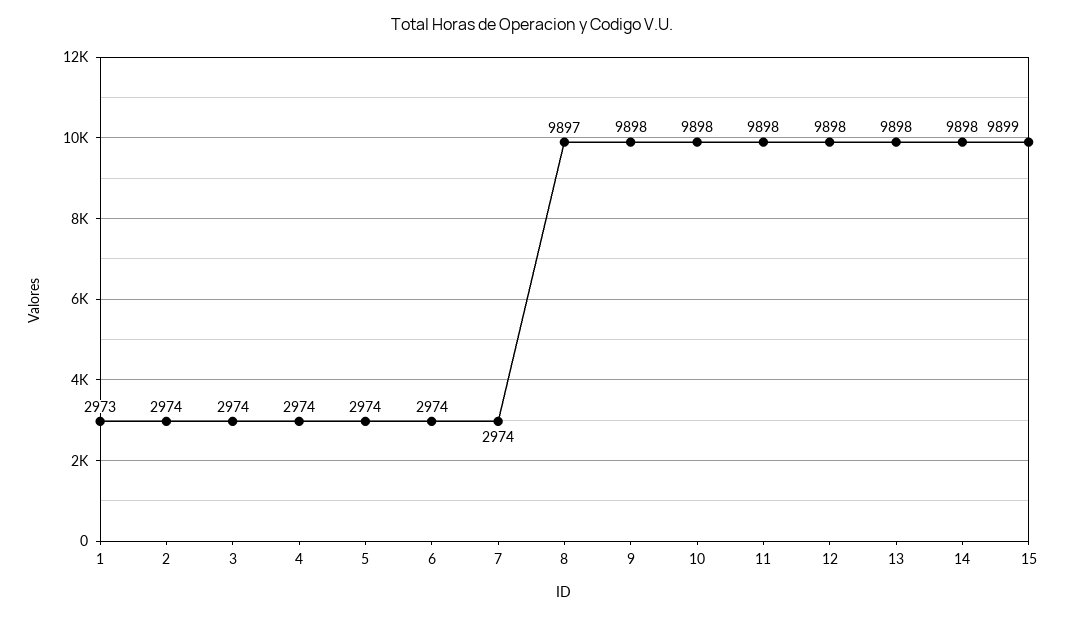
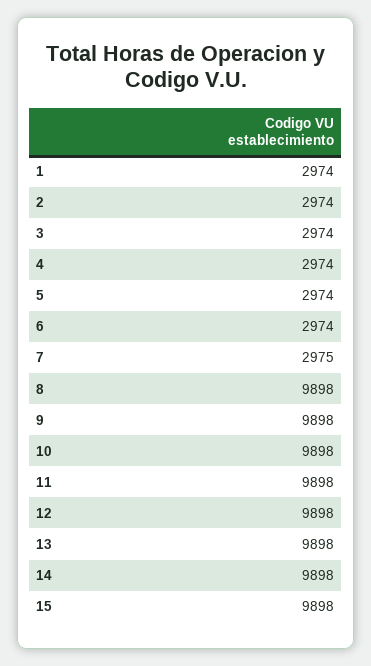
  {
-   "1": 2973,
+   "1": 2974,
    "2": 2974,
    "3": 2974,
    "4": 2974,
    "5": 2974,
    "6": 2974,
-   "7": 2974,
+   "7": 2975,
-   "8": 9897,
+   "8": 9898,
    "9": 9898,
    "10": 9898,
    "11": 9898,
    "12": 9898,
    "13": 9898,
    "14": 9898,
-   "15": 9899
+   "15": 9898
  }

